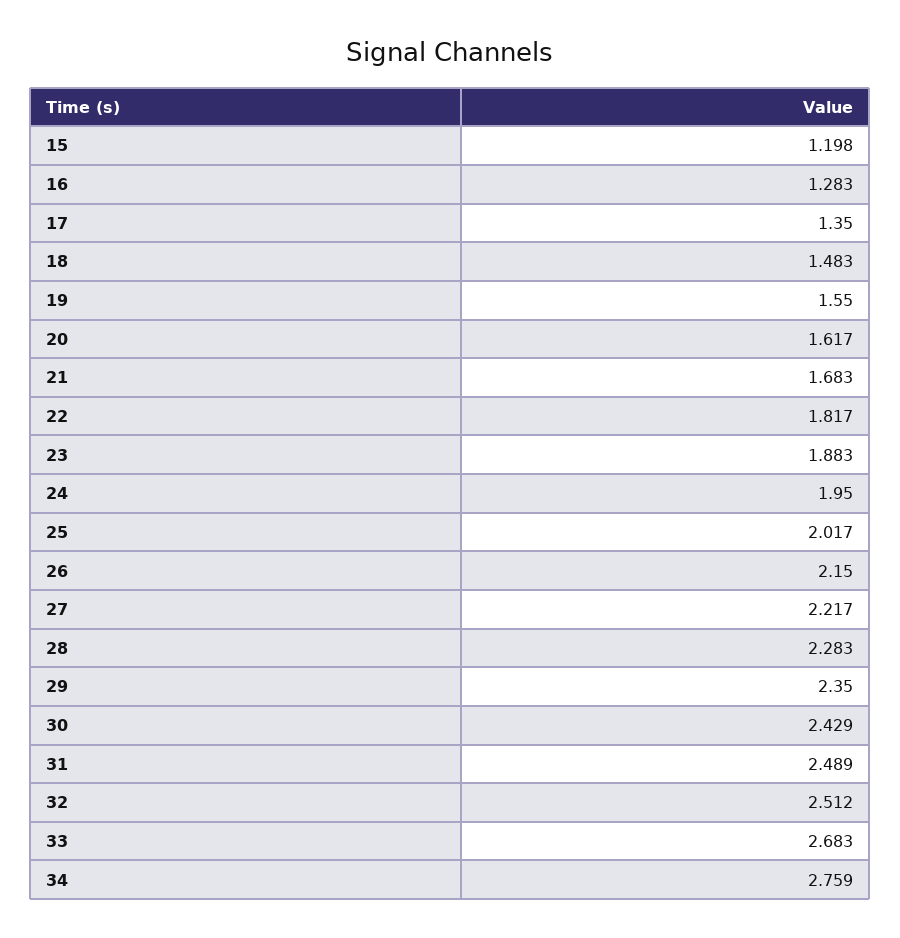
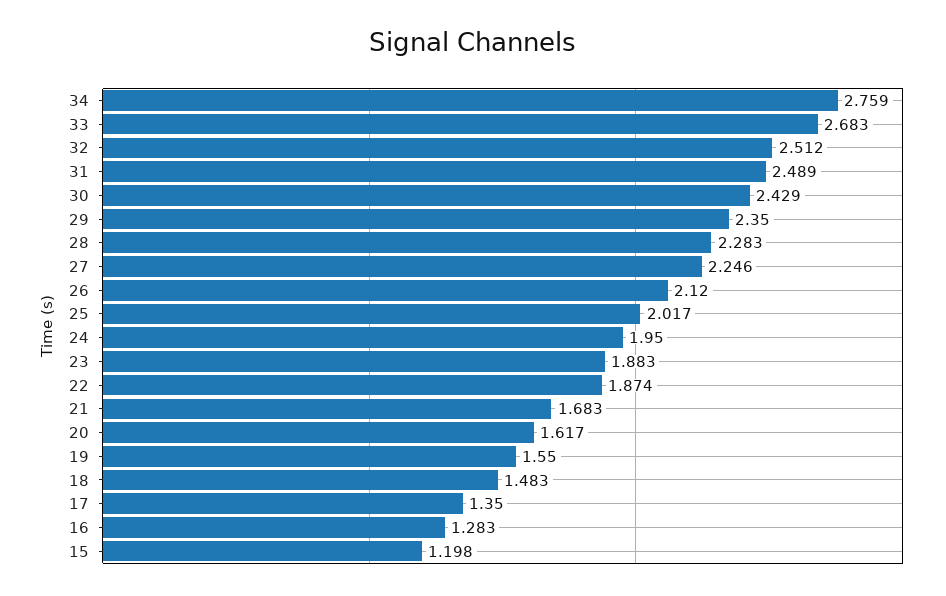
  {
    "15": 1.198,
    "16": 1.283,
    "17": 1.35,
    "18": 1.483,
    "19": 1.55,
    "20": 1.617,
    "21": 1.683,
-   "22": 1.817,
+   "22": 1.874,
    "23": 1.883,
    "24": 1.95,
    "25": 2.017,
-   "26": 2.15,
+   "26": 2.12,
-   "27": 2.217,
+   "27": 2.246,
    "28": 2.283,
    "29": 2.35,
    "30": 2.429,
    "31": 2.489,
    "32": 2.512,
    "33": 2.683,
    "34": 2.759
  }

